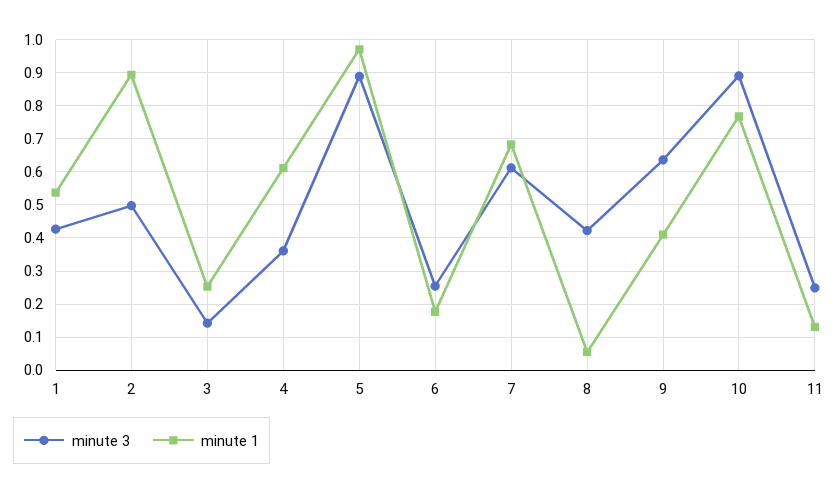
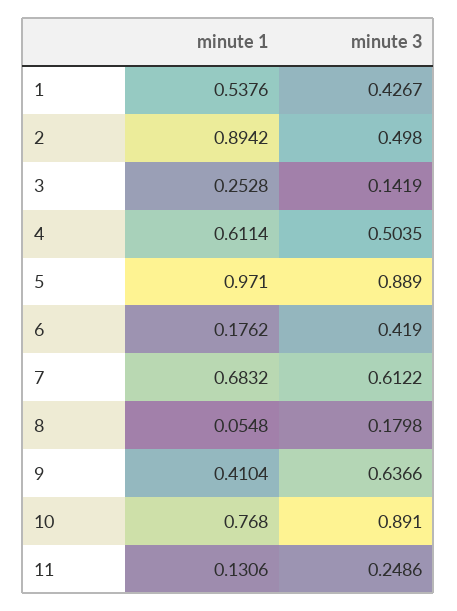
  {
    "minute 3": {
      "1": 0.4267,
      "2": 0.498,
      "3": 0.1419,
-     "4": 0.36,
+     "4": 0.5035,
      "5": 0.889,
-     "6": 0.26,
+     "6": 0.419,
      "7": 0.6122,
-     "8": 0.42,
+     "8": 0.1798,
      "9": 0.6366,
      "10": 0.891,
      "11": 0.2486
    },
    "minute 1": {
      "1": 0.5376,
      "2": 0.8942,
      "3": 0.2528,
      "4": 0.6114,
      "5": 0.971,
      "6": 0.1762,
      "7": 0.6832,
      "8": 0.0548,
      "9": 0.4104,
      "10": 0.768,
      "11": 0.1306
    }
  }

